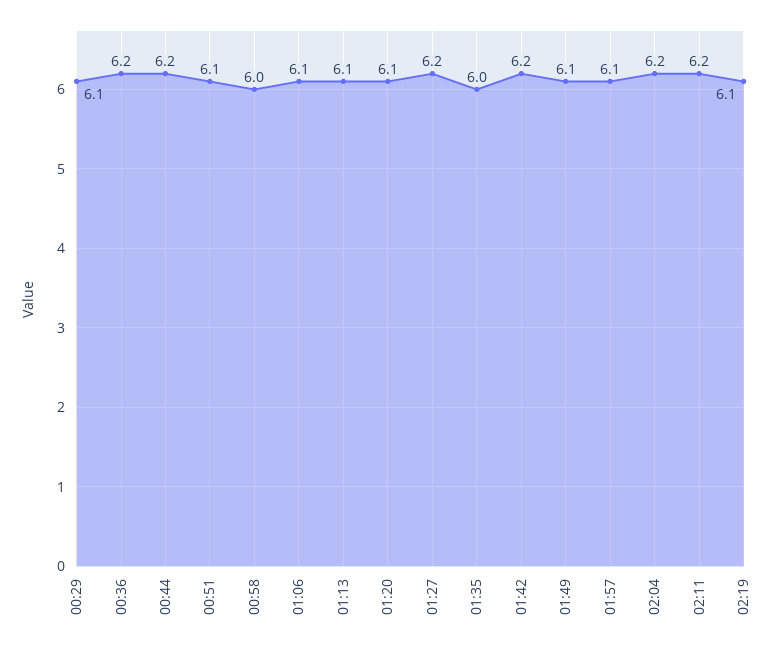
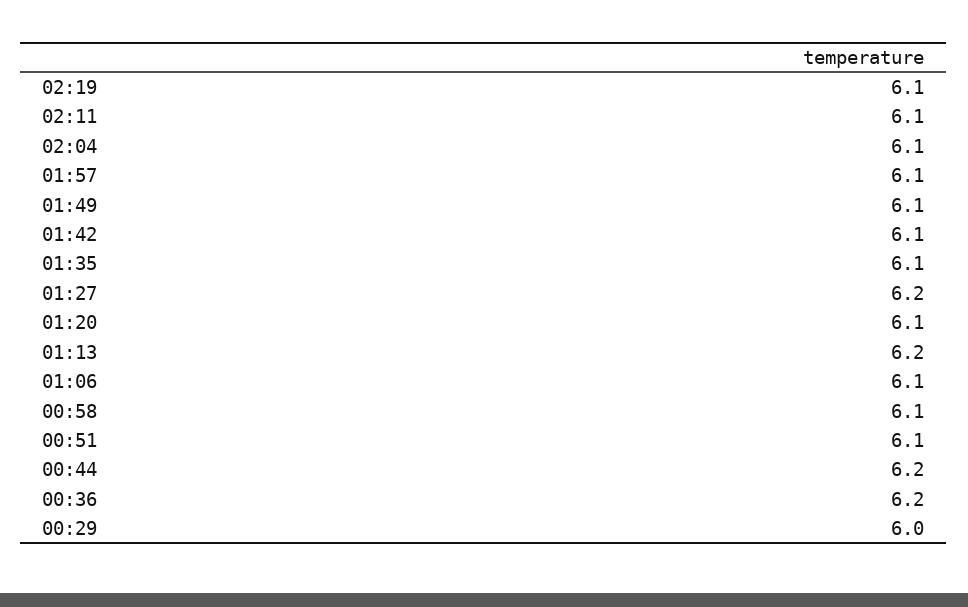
  {
-   "00:29": 6.1,
+   "00:29": 6,
    "00:36": 6.2,
    "00:44": 6.2,
    "00:51": 6.1,
-   "00:58": 6,
+   "00:58": 6.1,
    "01:06": 6.1,
-   "01:13": 6.1,
+   "01:13": 6.2,
    "01:20": 6.1,
    "01:27": 6.2,
-   "01:35": 6,
+   "01:35": 6.1,
-   "01:42": 6.2,
+   "01:42": 6.1,
    "01:49": 6.1,
    "01:57": 6.1,
-   "02:04": 6.2,
+   "02:04": 6.1,
-   "02:11": 6.2,
+   "02:11": 6.1,
    "02:19": 6.1
  }

